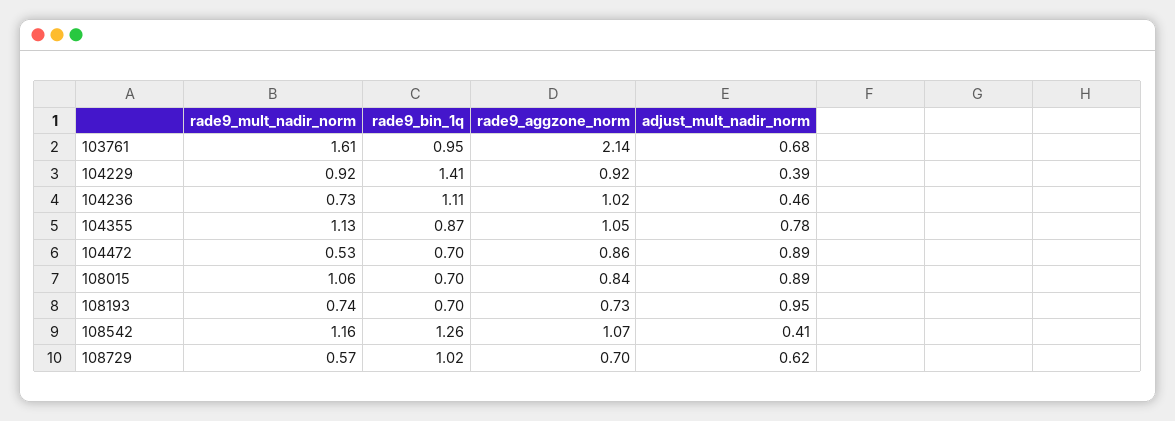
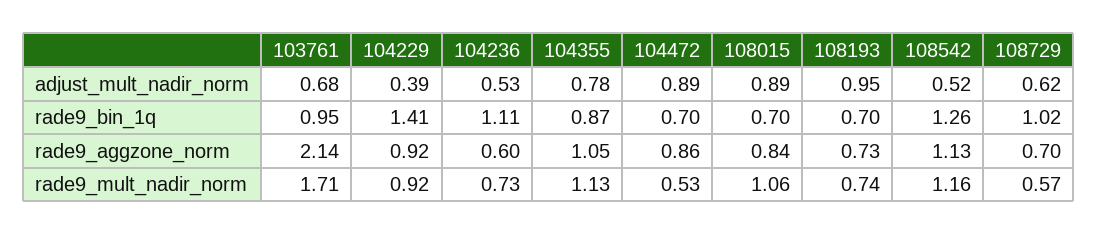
  {
    "rade9_mult_nadir_norm": {
-     "103761": 1.61,
+     "103761": 1.71,
      "104229": 0.92,
      "104236": 0.73,
      "104355": 1.13,
      "104472": 0.53,
      "108015": 1.06,
      "108193": 0.74,
      "108542": 1.16,
      "108729": 0.57
    },
    "rade9_bin_1q": {
      "103761": 0.95,
      "104229": 1.41,
      "104236": 1.11,
      "104355": 0.87,
      "104472": 0.7,
      "108015": 0.7,
      "108193": 0.7,
      "108542": 1.26,
      "108729": 1.02
    },
    "rade9_aggzone_norm": {
      "103761": 2.14,
      "104229": 0.92,
-     "104236": 1.02,
+     "104236": 0.6,
      "104355": 1.05,
      "104472": 0.86,
      "108015": 0.84,
      "108193": 0.73,
-     "108542": 1.07,
+     "108542": 1.13,
      "108729": 0.7
    },
    "adjust_mult_nadir_norm": {
      "103761": 0.68,
      "104229": 0.39,
-     "104236": 0.46,
+     "104236": 0.53,
      "104355": 0.78,
      "104472": 0.89,
      "108015": 0.89,
      "108193": 0.95,
-     "108542": 0.41,
+     "108542": 0.52,
      "108729": 0.62
    }
  }

